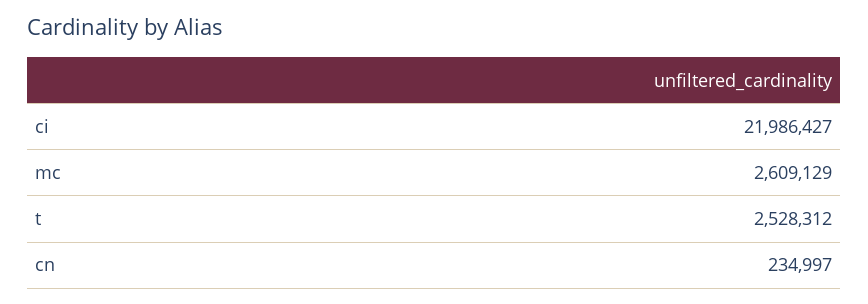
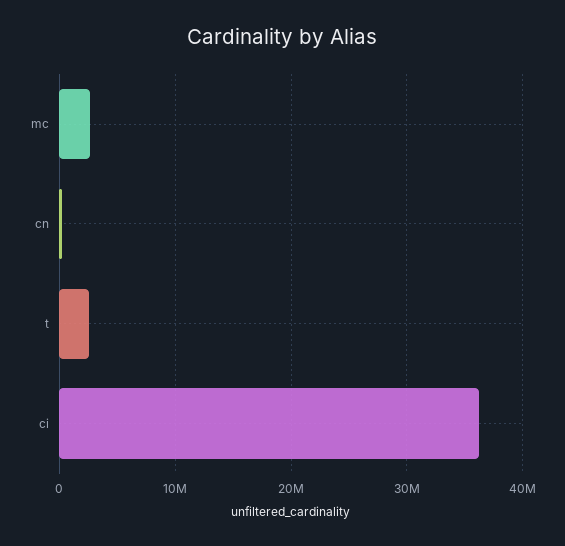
  {
-   "ci": 21986427,
+   "ci": 36000000,
    "mc": 2609129,
    "t": 2528312,
    "cn": 234997
  }

